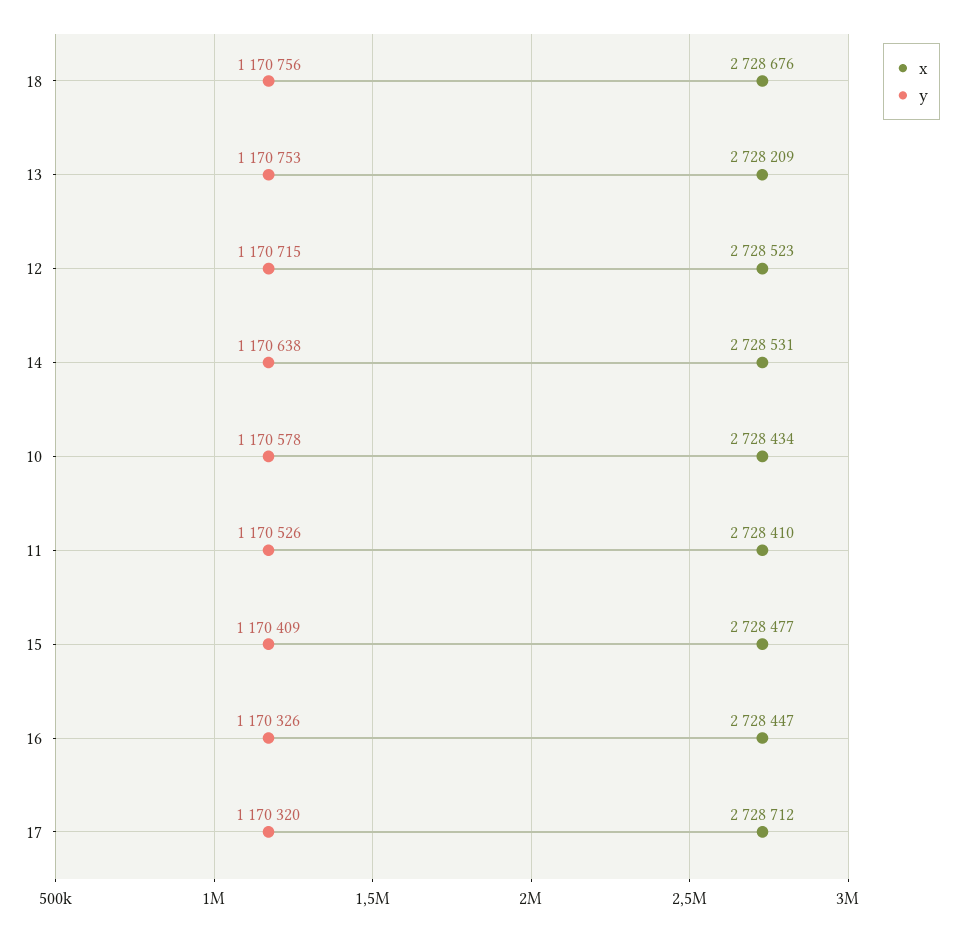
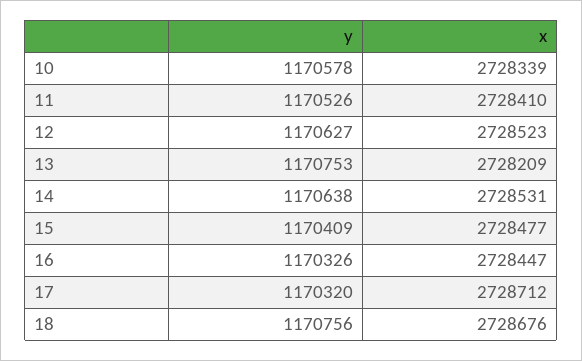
  {
    "x": {
      "18": 2728676,
      "13": 2728209,
      "12": 2728523,
      "14": 2728531,
-     "10": 2728434,
+     "10": 2728339,
      "11": 2728410,
      "15": 2728477,
      "16": 2728447,
      "17": 2728712
    },
    "y": {
      "18": 1170756,
      "13": 1170753,
-     "12": 1170715,
+     "12": 1170627,
      "14": 1170638,
      "10": 1170578,
      "11": 1170526,
      "15": 1170409,
      "16": 1170326,
      "17": 1170320
    }
  }

